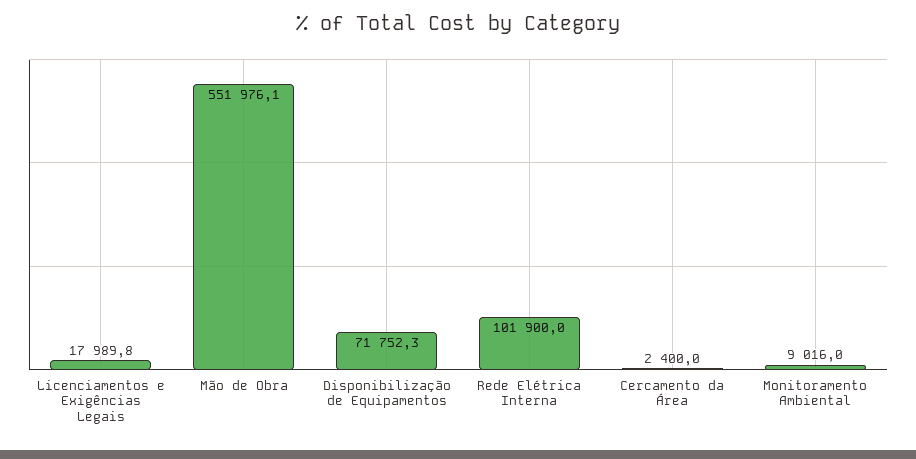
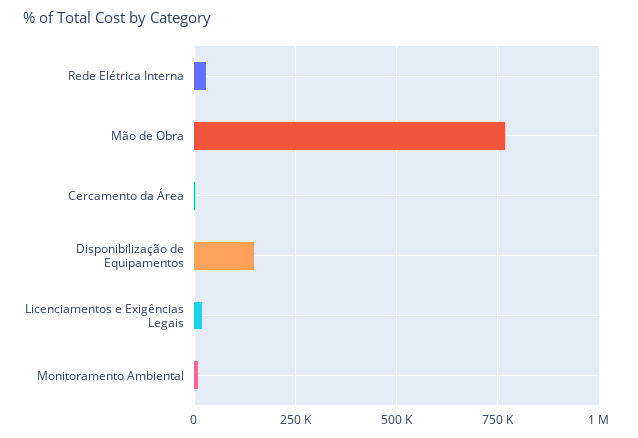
  {
    "Licenciamentos e Exigências Legais": 17989.8,
-   "Mão de Obra": 551976.1,
+   "Mão de Obra": 775000,
-   "Disponibilização de Equipamentos": 71752.3,
+   "Disponibilização de Equipamentos": 150000,
-   "Rede Elétrica Interna": 101900,
+   "Rede Elétrica Interna": 25000,
    "Cercamento da Área": 2400,
    "Monitoramento Ambiental": 9016
  }

